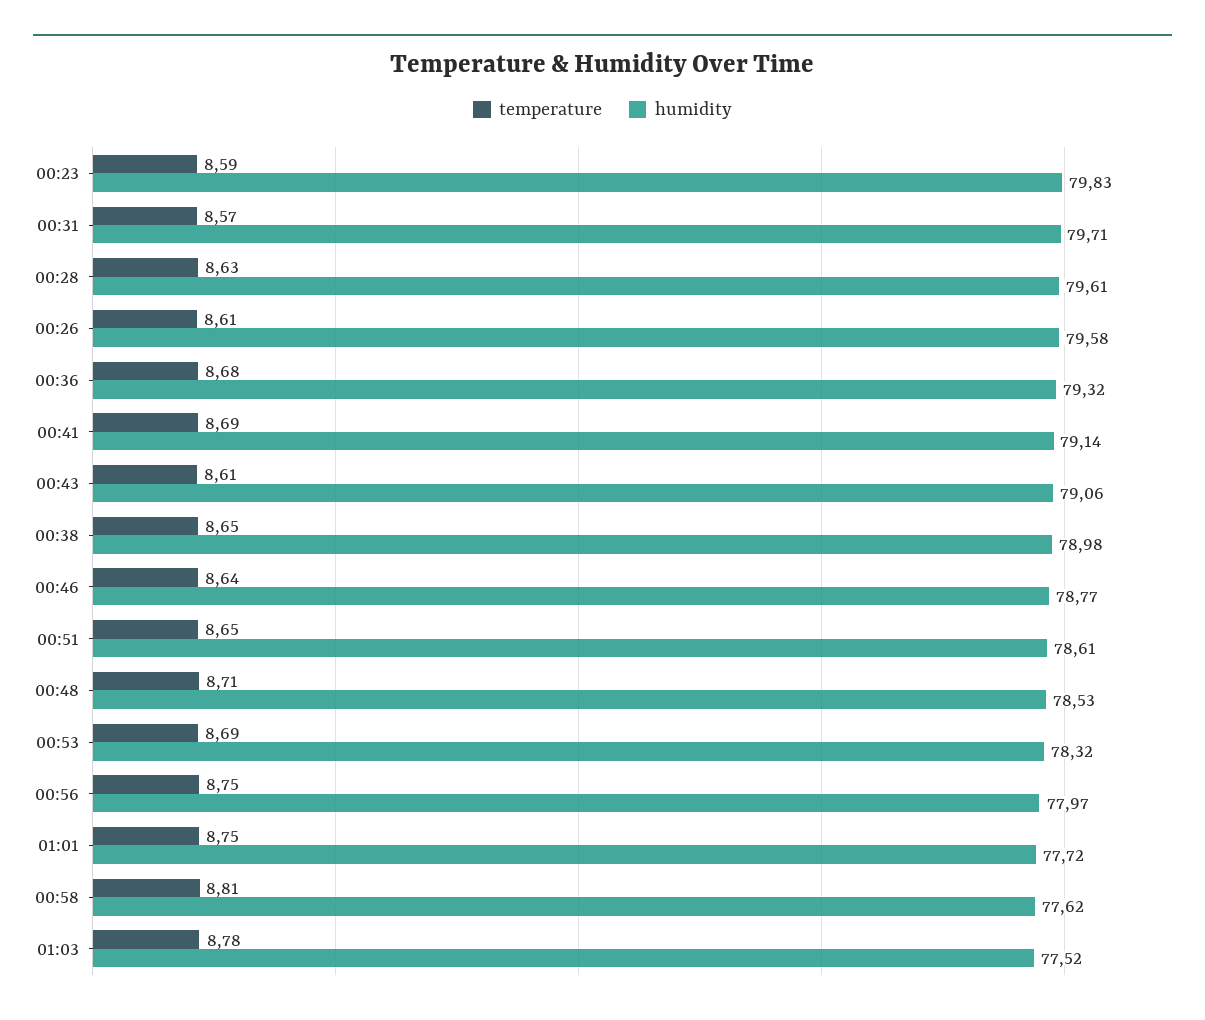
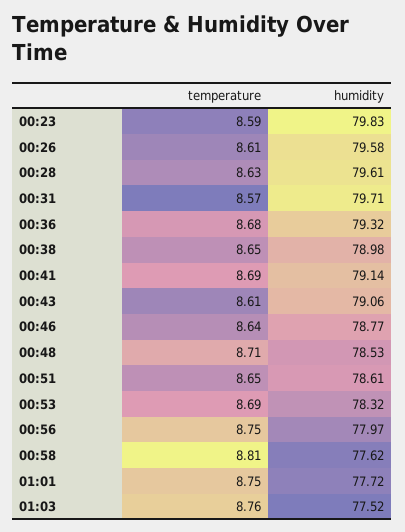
  {
    "temperature": {
      "00:23": 8.59,
      "00:31": 8.57,
      "00:28": 8.63,
      "00:26": 8.61,
      "00:36": 8.68,
      "00:41": 8.69,
      "00:43": 8.61,
      "00:38": 8.65,
      "00:46": 8.64,
      "00:51": 8.65,
      "00:48": 8.71,
      "00:53": 8.69,
      "00:56": 8.75,
      "01:01": 8.75,
      "00:58": 8.81,
-     "01:03": 8.78
+     "01:03": 8.76
    },
    "humidity": {
      "00:23": 79.83,
      "00:31": 79.71,
      "00:28": 79.61,
      "00:26": 79.58,
      "00:36": 79.32,
      "00:41": 79.14,
      "00:43": 79.06,
      "00:38": 78.98,
      "00:46": 78.77,
      "00:51": 78.61,
      "00:48": 78.53,
      "00:53": 78.32,
      "00:56": 77.97,
      "01:01": 77.72,
      "00:58": 77.62,
      "01:03": 77.52
    }
  }

